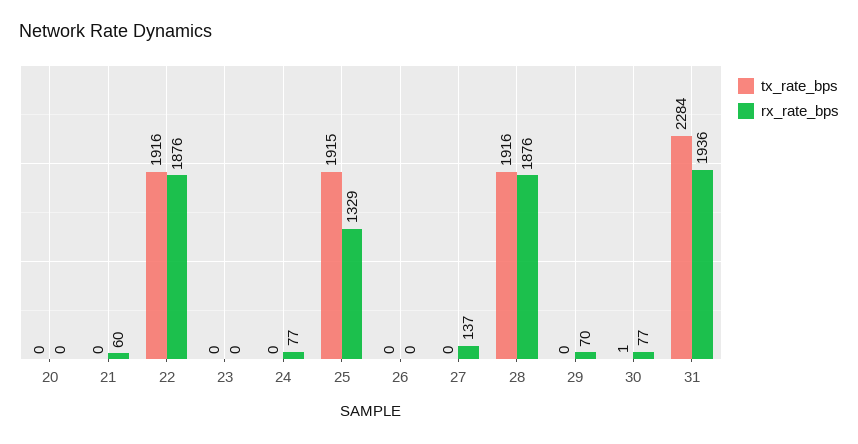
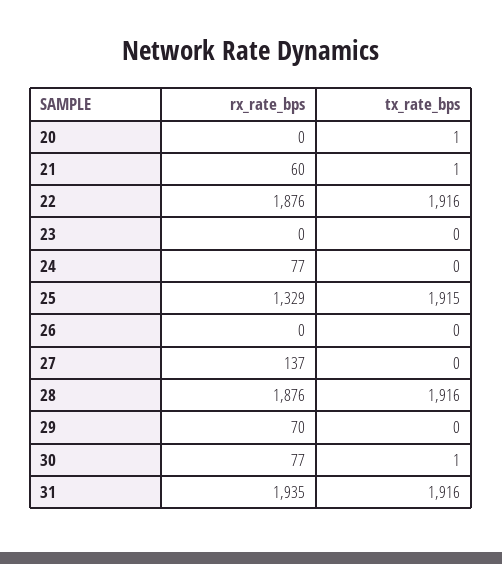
  {
    "tx_rate_bps": {
-     "20": 0,
+     "20": 1,
-     "21": 0,
+     "21": 1,
      "22": 1916,
      "23": 0,
      "24": 0,
      "25": 1915,
      "26": 0,
      "27": 0,
      "28": 1916,
      "29": 0,
      "30": 1,
-     "31": 2284
+     "31": 1916
    },
    "rx_rate_bps": {
      "20": 0,
      "21": 60,
      "22": 1876,
      "23": 0,
      "24": 77,
      "25": 1329,
      "26": 0,
      "27": 137,
      "28": 1876,
      "29": 70,
      "30": 77,
-     "31": 1936
+     "31": 1935
    }
  }

